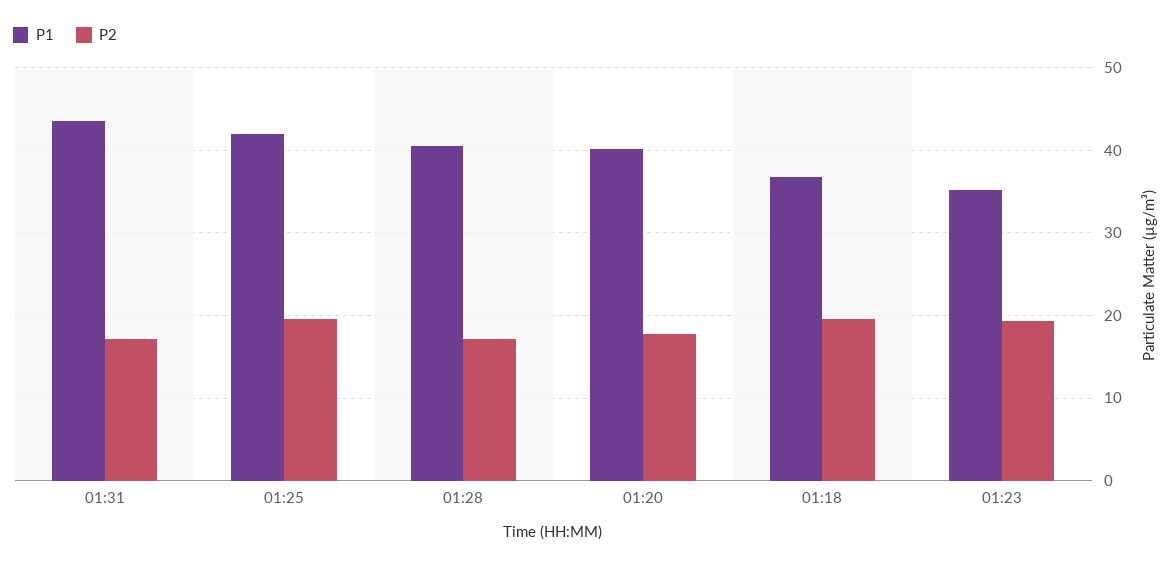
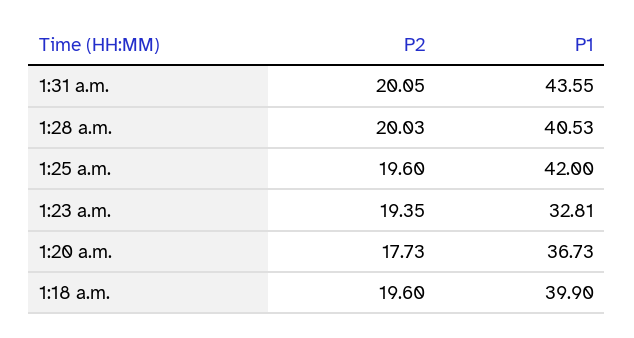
  {
    "P1": {
      "01:31": 43.55,
      "01:25": 42,
      "01:28": 40.53,
-     "01:20": 40,
+     "01:20": 36.73,
-     "01:18": 37,
+     "01:18": 39.9,
-     "01:23": 35
+     "01:23": 32.81
    },
    "P2": {
-     "01:31": 17,
+     "01:31": 20.05,
      "01:25": 19.6,
-     "01:28": 17,
+     "01:28": 20.03,
      "01:20": 17.73,
      "01:18": 19.6,
      "01:23": 19.35
    }
  }

